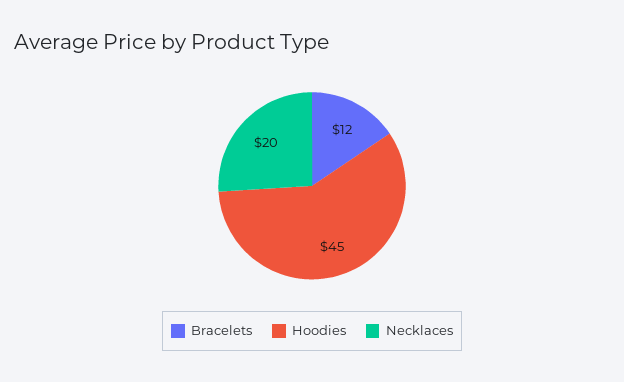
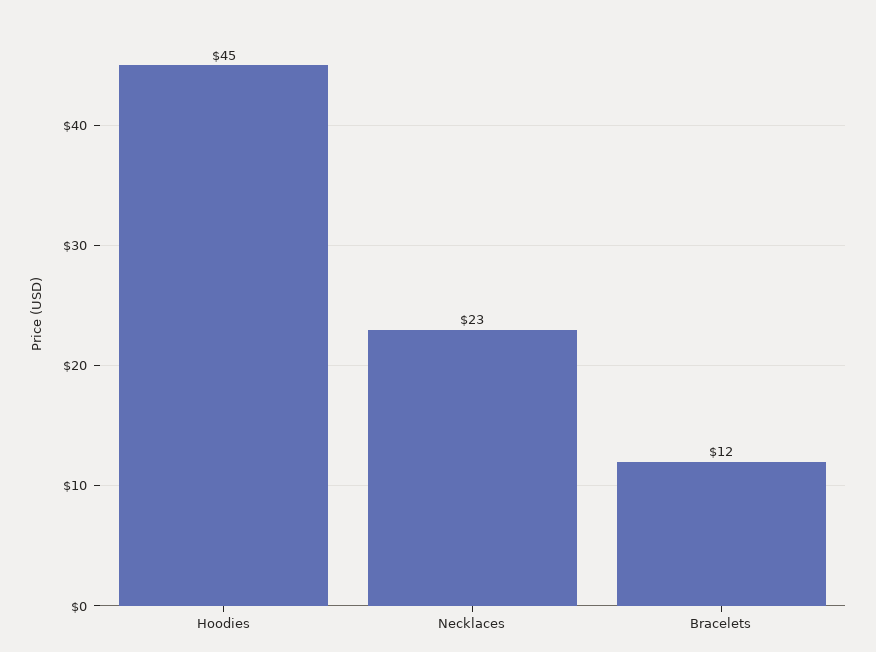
  {
    "Bracelets": 12,
    "Hoodies": 45,
-   "Necklaces": 20
+   "Necklaces": 23
  }

